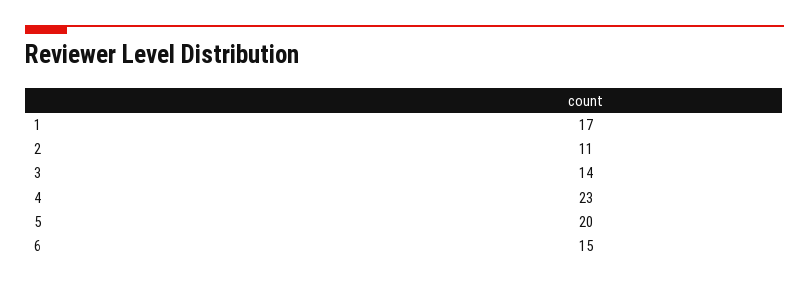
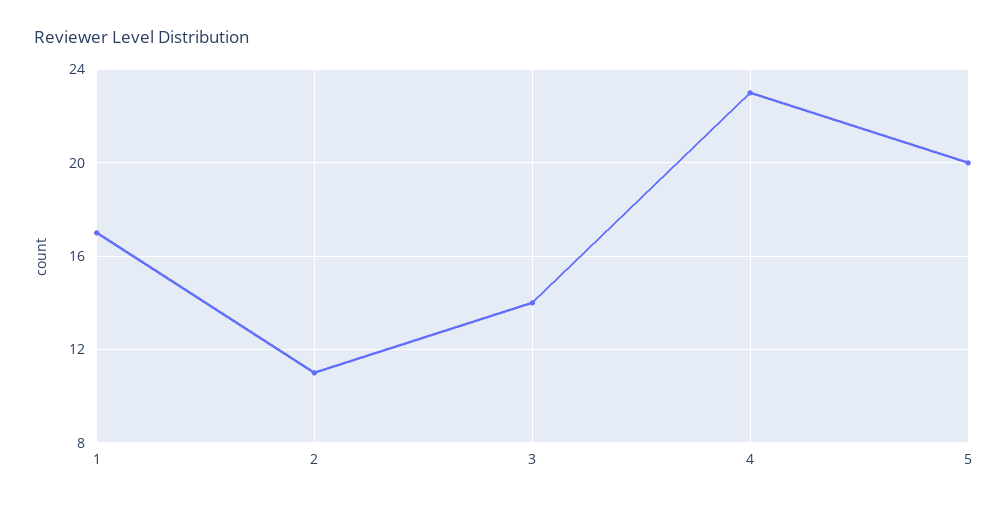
  {
    "1": 17,
    "2": 11,
    "3": 14,
    "4": 23,
-   "5": 20,
+   "5": 20
-   "6": 15
  }

